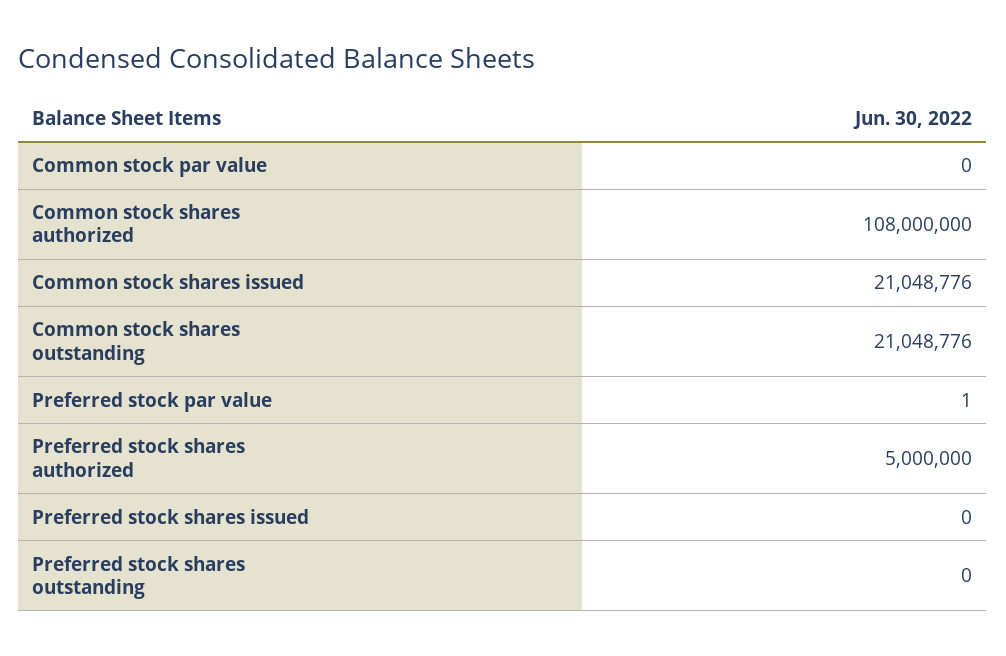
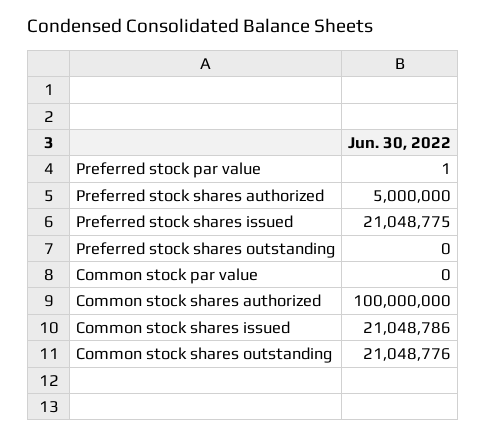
  {
    "Common stock par value": 0,
-   "Common stock shares authorized": 108000000,
+   "Common stock shares authorized": 100000000,
-   "Common stock shares issued": 21048776,
+   "Common stock shares issued": 21048786,
    "Common stock shares outstanding": 21048776,
    "Preferred stock par value": 1,
    "Preferred stock shares authorized": 5000000,
-   "Preferred stock shares issued": 0,
+   "Preferred stock shares issued": 21048775,
    "Preferred stock shares outstanding": 0
  }

